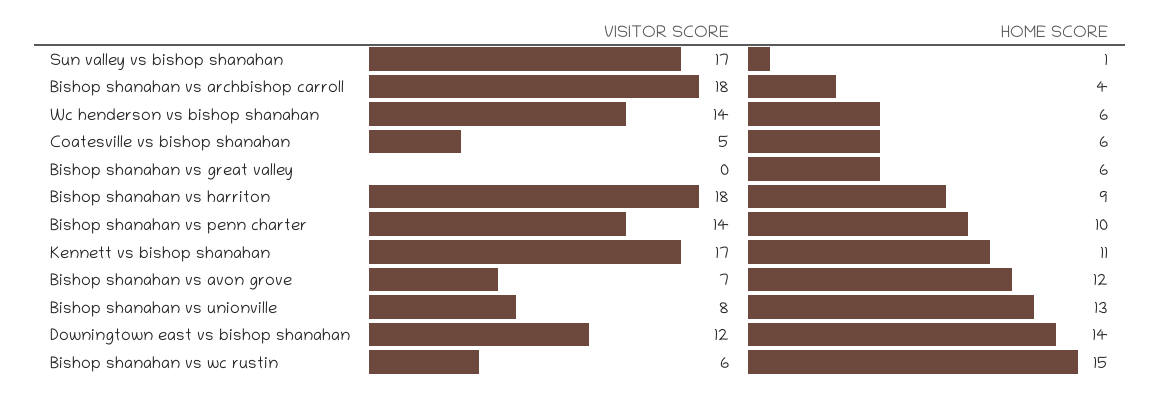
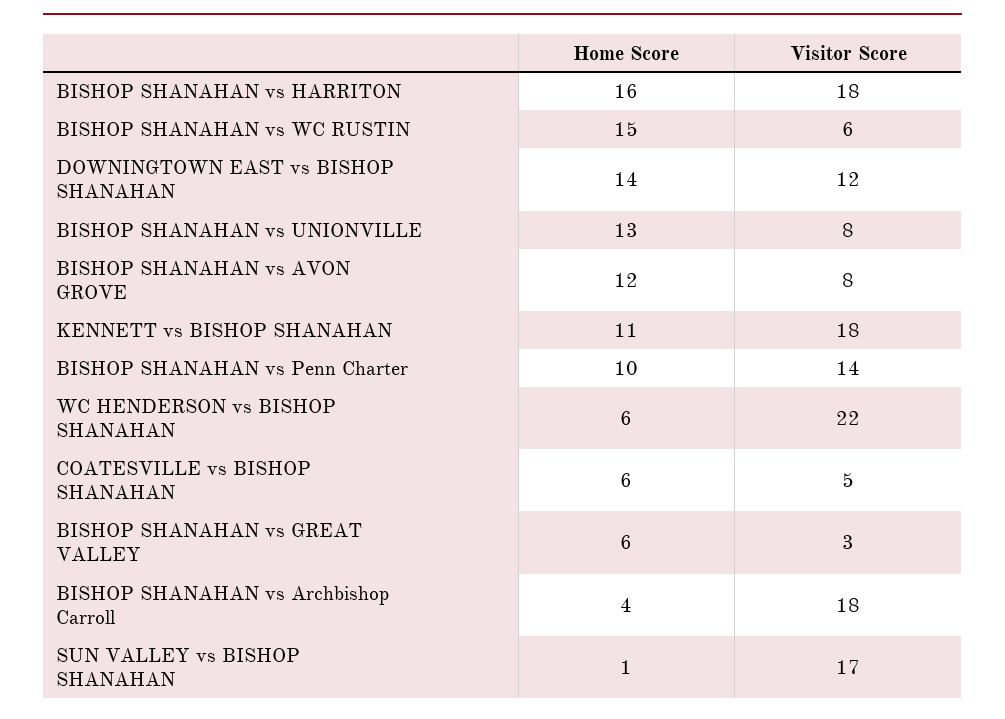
  {
    "VISITOR SCORE": {
      "Sun valley vs bishop shanahan": 17,
      "Bishop shanahan vs archbishop carroll": 18,
-     "Wc henderson vs bishop shanahan": 14,
+     "Wc henderson vs bishop shanahan": 22,
      "Coatesville vs bishop shanahan": 5,
-     "Bishop shanahan vs great valley": 0,
+     "Bishop shanahan vs great valley": 3,
      "Bishop shanahan vs harriton": 18,
      "Bishop shanahan vs penn charter": 14,
-     "Kennett vs bishop shanahan": 17,
+     "Kennett vs bishop shanahan": 18,
-     "Bishop shanahan vs avon grove": 7,
+     "Bishop shanahan vs avon grove": 8,
      "Bishop shanahan vs unionville": 8,
      "Downingtown east vs bishop shanahan": 12,
      "Bishop shanahan vs wc rustin": 6
    },
    "HOME SCORE": {
      "Sun valley vs bishop shanahan": 1,
      "Bishop shanahan vs archbishop carroll": 4,
      "Wc henderson vs bishop shanahan": 6,
      "Coatesville vs bishop shanahan": 6,
      "Bishop shanahan vs great valley": 6,
-     "Bishop shanahan vs harriton": 9,
+     "Bishop shanahan vs harriton": 16,
      "Bishop shanahan vs penn charter": 10,
      "Kennett vs bishop shanahan": 11,
      "Bishop shanahan vs avon grove": 12,
      "Bishop shanahan vs unionville": 13,
      "Downingtown east vs bishop shanahan": 14,
      "Bishop shanahan vs wc rustin": 15
    }
  }

